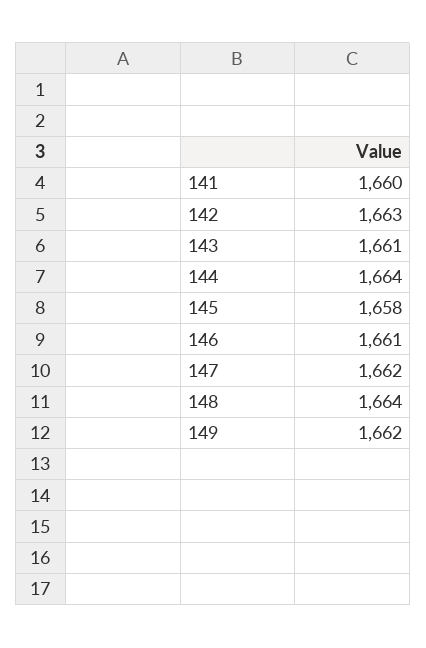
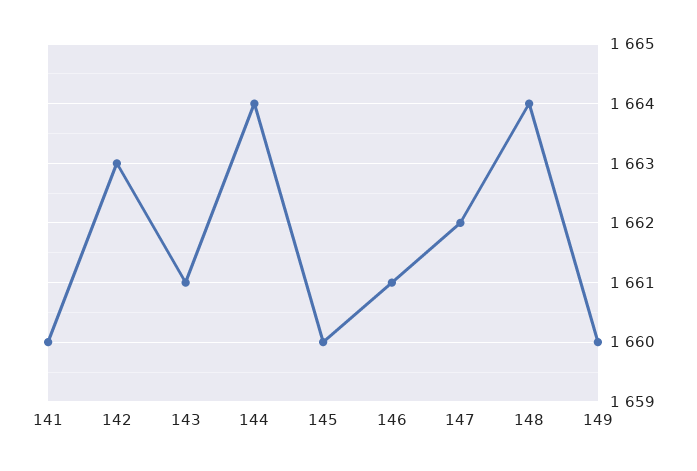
  {
    "141": 1660,
    "142": 1663,
    "143": 1661,
    "144": 1664,
-   "145": 1658,
+   "145": 1660,
    "146": 1661,
    "147": 1662,
    "148": 1664,
-   "149": 1662
+   "149": 1660
  }

